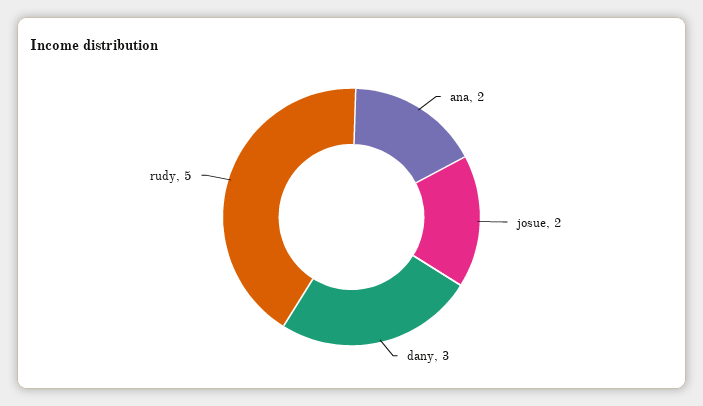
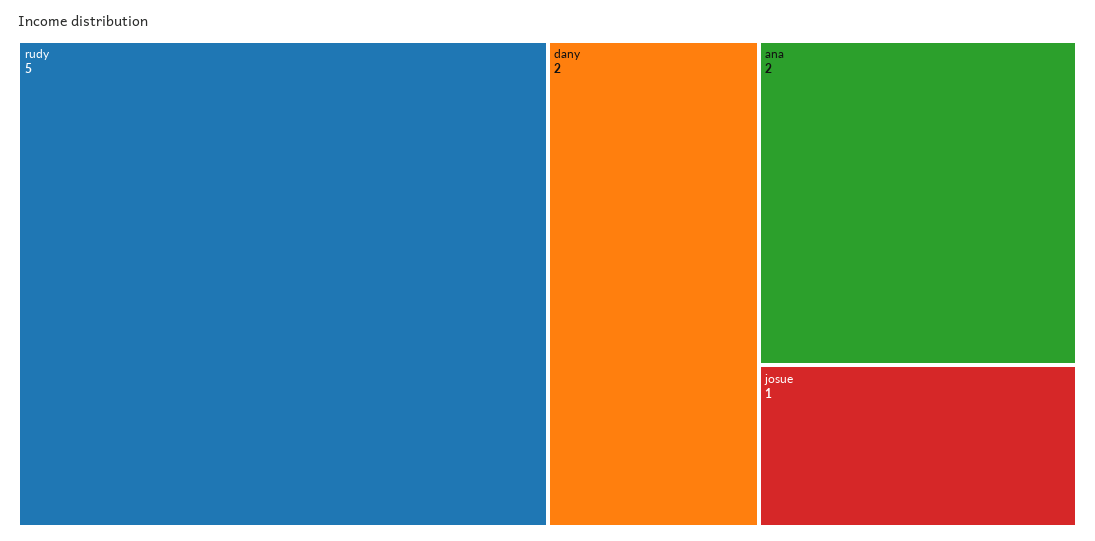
  {
    "ana": 2,
-   "josue": 2,
+   "josue": 1,
-   "dany": 3,
+   "dany": 2,
    "rudy": 5
  }

